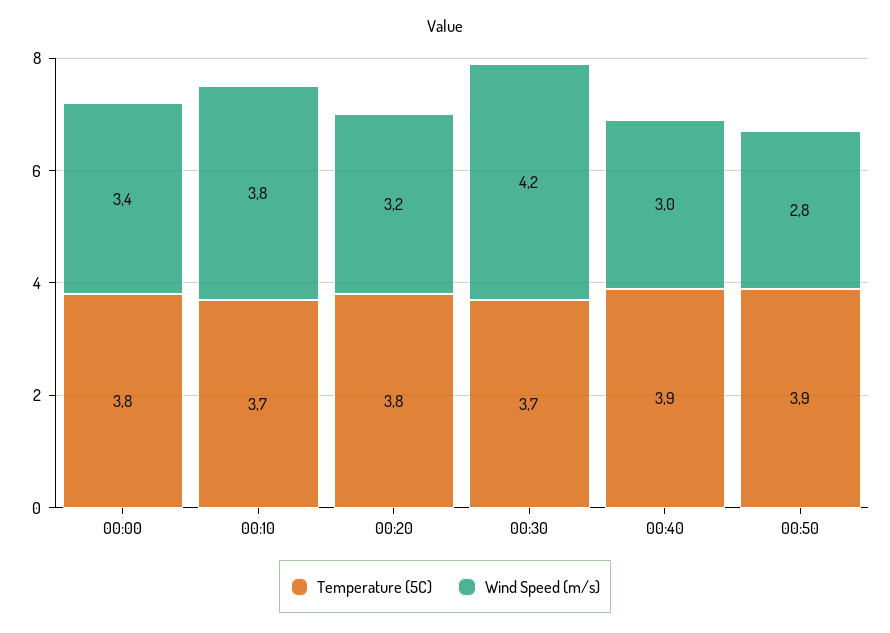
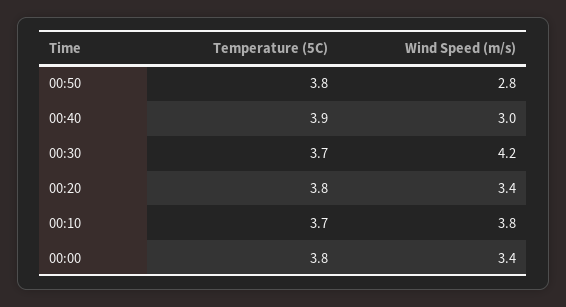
  {
    "Temperature (5C)": {
      "00:00": 3.8,
      "00:10": 3.7,
      "00:20": 3.8,
      "00:30": 3.7,
      "00:40": 3.9,
-     "00:50": 3.9
+     "00:50": 3.8
    },
    "Wind Speed (m/s)": {
      "00:00": 3.4,
      "00:10": 3.8,
-     "00:20": 3.2,
+     "00:20": 3.4,
      "00:30": 4.2,
      "00:40": 3,
      "00:50": 2.8
    }
  }

